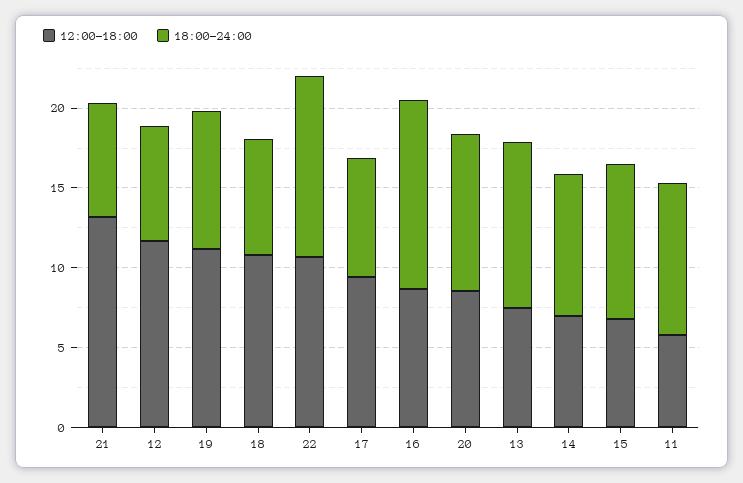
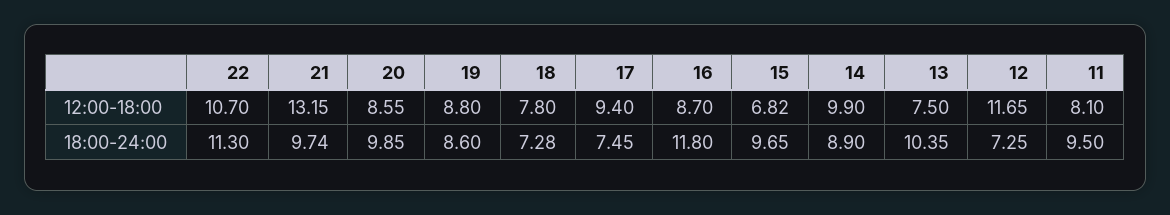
  {
    "12:00-18:00": {
      "21": 13.15,
      "12": 11.65,
-     "19": 11,
+     "19": 8.8,
-     "18": 11,
+     "18": 7.8,
      "22": 10.7,
      "17": 9.4,
      "16": 8.7,
      "20": 8.55,
      "13": 7.5,
-     "14": 7,
+     "14": 9.9,
      "15": 6.82,
-     "11": 6
+     "11": 8.1
    },
    "18:00-24:00": {
-     "21": 7,
+     "21": 9.74,
      "12": 7.25,
      "19": 8.6,
      "18": 7.28,
      "22": 11.3,
      "17": 7.45,
      "16": 11.8,
      "20": 9.85,
      "13": 10.35,
      "14": 8.9,
      "15": 9.65,
      "11": 9.5
    }
  }

